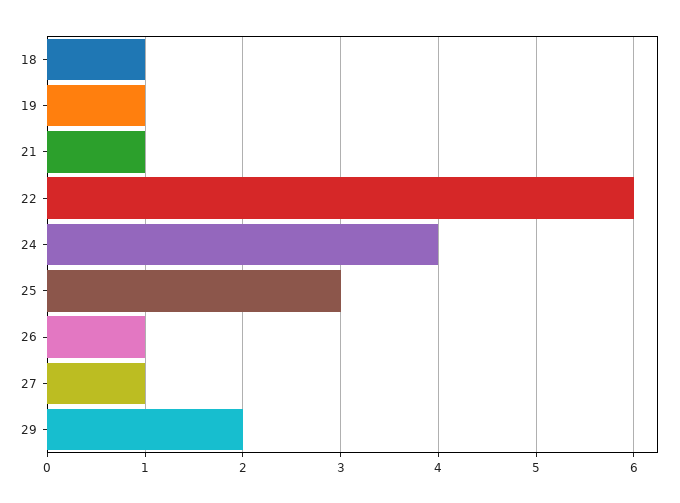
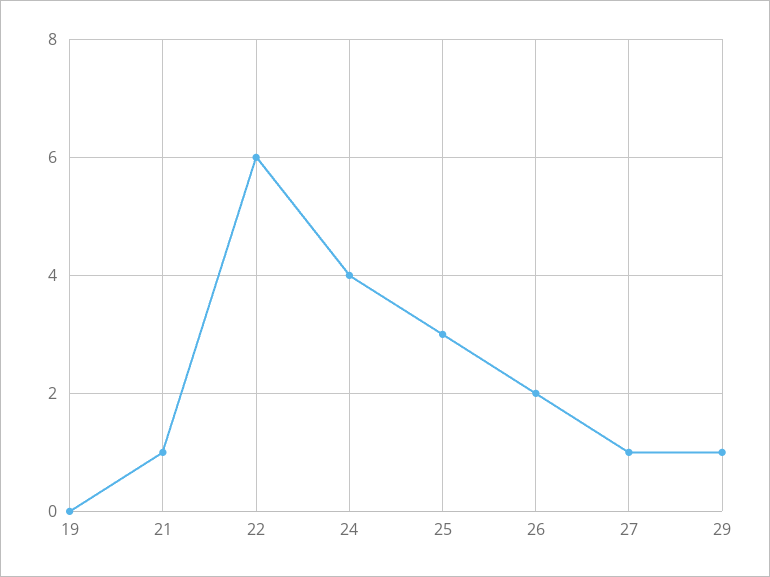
  {
-   "18": 1,
-   "19": 1,
+   "19": 0,
    "21": 1,
    "22": 6,
    "24": 4,
    "25": 3,
-   "26": 1,
+   "26": 2,
    "27": 1,
-   "29": 2
+   "29": 1
  }

